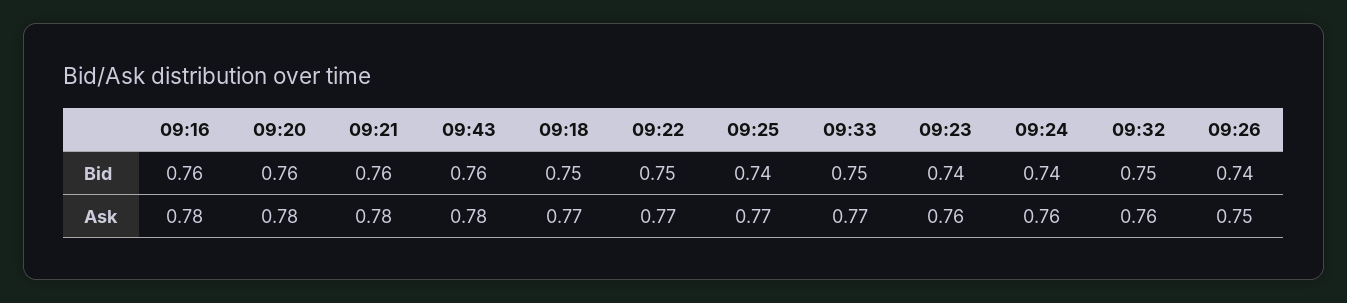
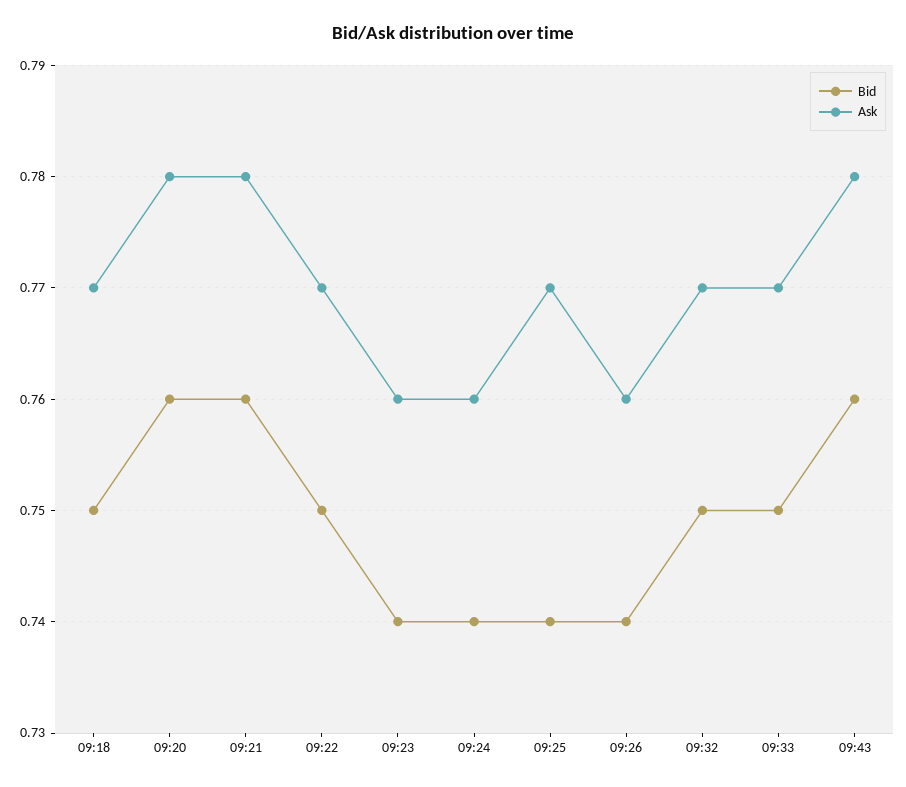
  {
    "Bid": {
-     "09:16": 0.76,
      "09:20": 0.76,
      "09:21": 0.76,
      "09:43": 0.76,
      "09:18": 0.75,
      "09:22": 0.75,
      "09:25": 0.74,
      "09:33": 0.75,
      "09:23": 0.74,
      "09:24": 0.74,
      "09:32": 0.75,
      "09:26": 0.74
    },
    "Ask": {
-     "09:16": 0.78,
      "09:20": 0.78,
      "09:21": 0.78,
      "09:43": 0.78,
      "09:18": 0.77,
      "09:22": 0.77,
      "09:25": 0.77,
      "09:33": 0.77,
      "09:23": 0.76,
      "09:24": 0.76,
-     "09:32": 0.76,
+     "09:32": 0.77,
-     "09:26": 0.75
+     "09:26": 0.76
    }
  }

